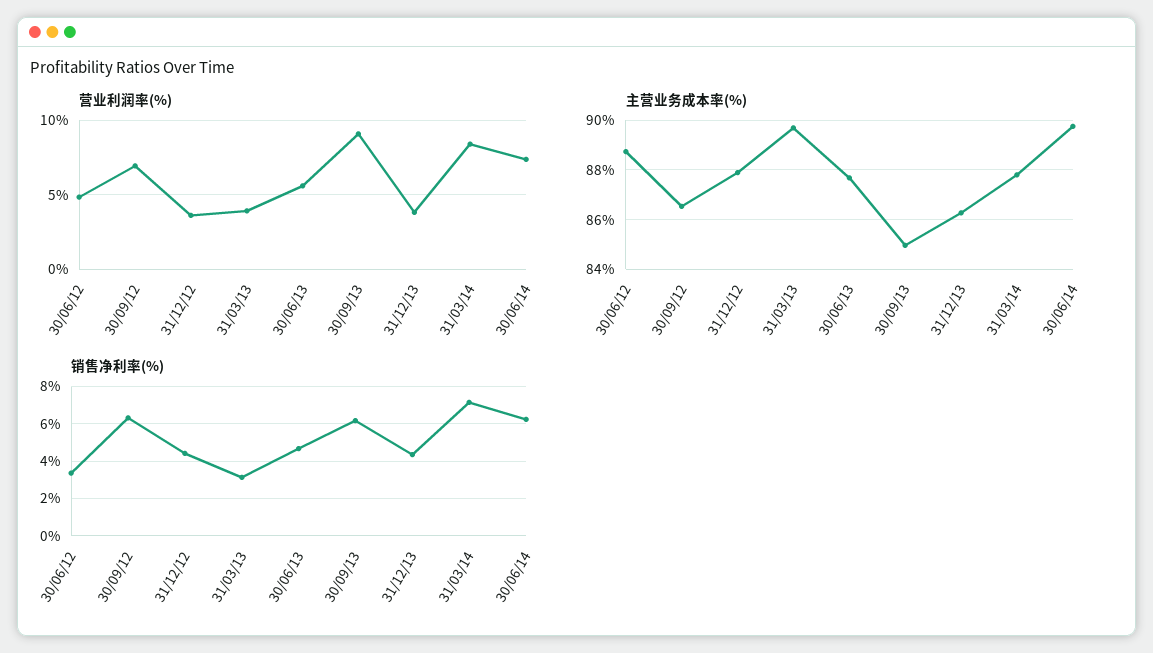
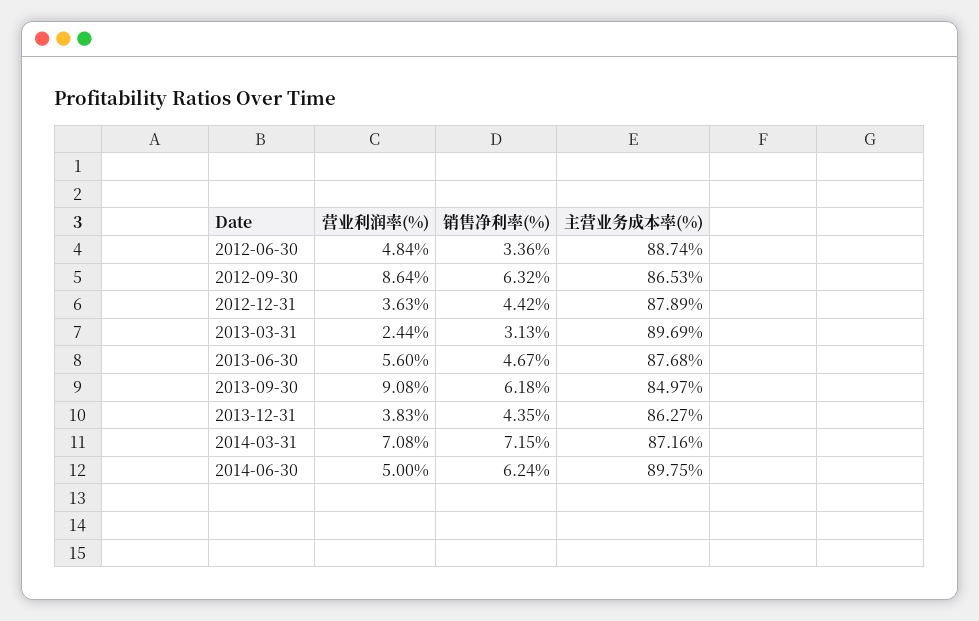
  {
    "营业利润率(%)": {
      "30/06/12": 4.84,
-     "30/09/12": 7,
+     "30/09/12": 8.64,
      "31/12/12": 3.63,
-     "31/03/13": 4,
+     "31/03/13": 2.44,
      "30/06/13": 5.6,
      "30/09/13": 9.08,
      "31/12/13": 3.83,
-     "31/03/14": 8.5,
+     "31/03/14": 7.08,
-     "30/06/14": 7.5
+     "30/06/14": 5
    },
    "主营业务成本率(%)": {
      "30/06/12": 88.74,
      "30/09/12": 86.53,
      "31/12/12": 87.89,
      "31/03/13": 89.69,
      "30/06/13": 87.68,
      "30/09/13": 84.97,
      "31/12/13": 86.27,
-     "31/03/14": 87.75,
+     "31/03/14": 87.16,
      "30/06/14": 89.75
    },
    "销售净利率(%)": {
      "30/06/12": 3.36,
      "30/09/12": 6.32,
      "31/12/12": 4.42,
      "31/03/13": 3.13,
      "30/06/13": 4.67,
      "30/09/13": 6.18,
      "31/12/13": 4.35,
      "31/03/14": 7.15,
      "30/06/14": 6.24
    }
  }

